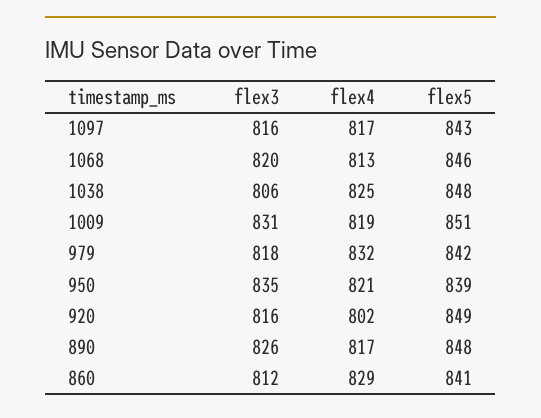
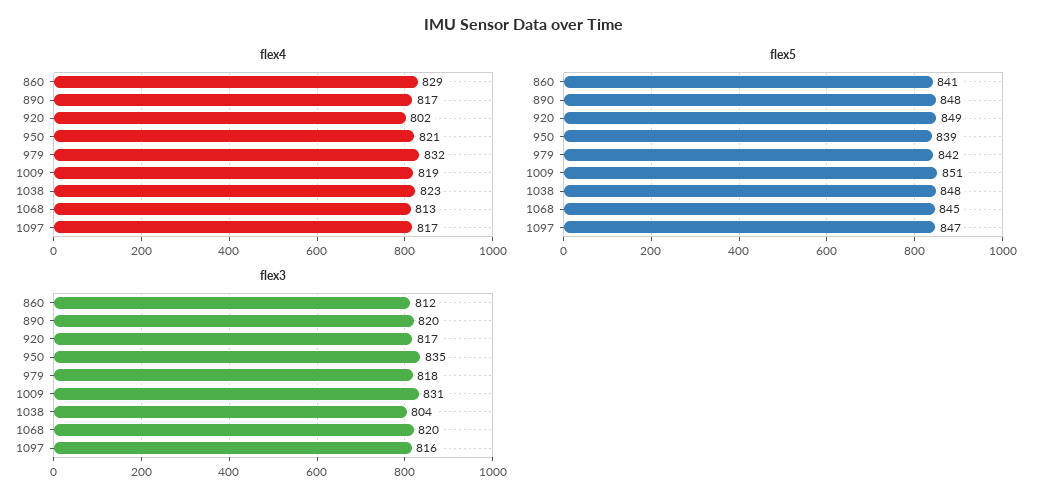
  {
    "flex3": {
      "1097": 816,
      "1068": 820,
-     "1038": 806,
+     "1038": 804,
      "1009": 831,
      "979": 818,
      "950": 835,
-     "920": 816,
+     "920": 817,
-     "890": 826,
+     "890": 820,
      "860": 812
    },
    "flex4": {
      "1097": 817,
      "1068": 813,
-     "1038": 825,
+     "1038": 823,
      "1009": 819,
      "979": 832,
      "950": 821,
      "920": 802,
      "890": 817,
      "860": 829
    },
    "flex5": {
-     "1097": 843,
+     "1097": 847,
-     "1068": 846,
+     "1068": 845,
      "1038": 848,
      "1009": 851,
      "979": 842,
      "950": 839,
      "920": 849,
      "890": 848,
      "860": 841
    }
  }

